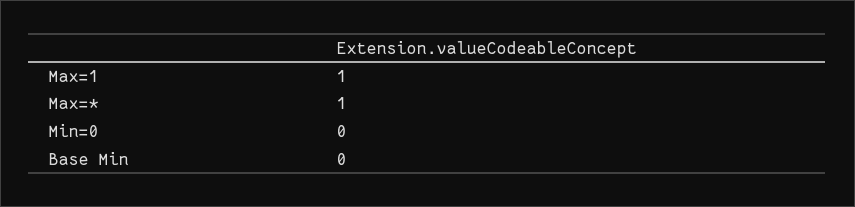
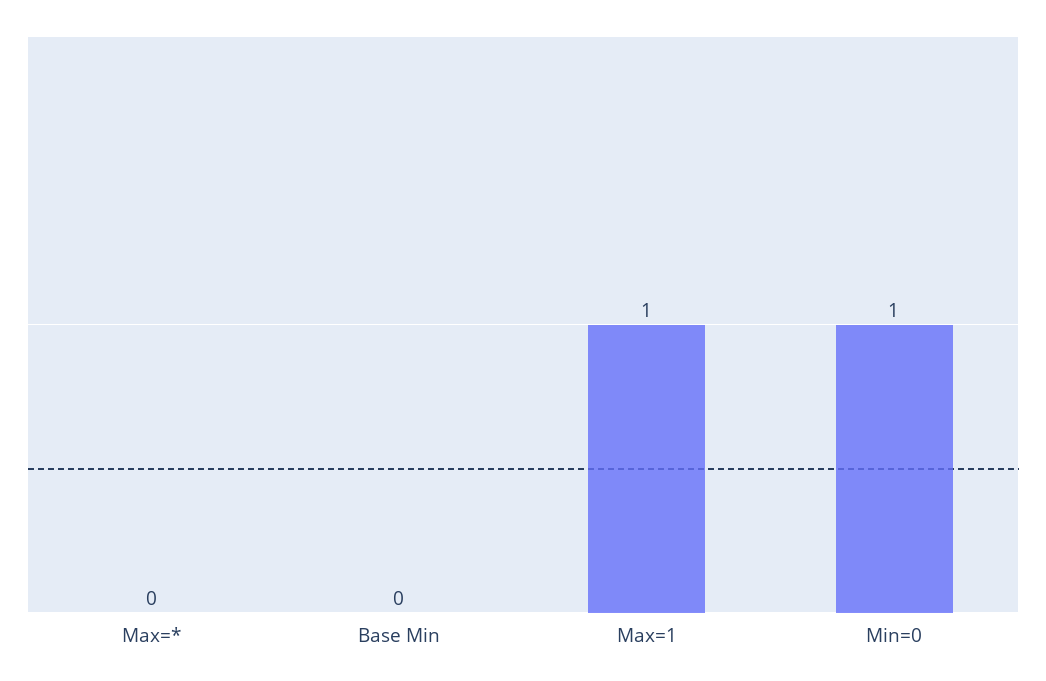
  {
    "Max=1": 1,
-   "Max=*": 1,
+   "Max=*": 0,
-   "Min=0": 0,
+   "Min=0": 1,
    "Base Min": 0
  }

